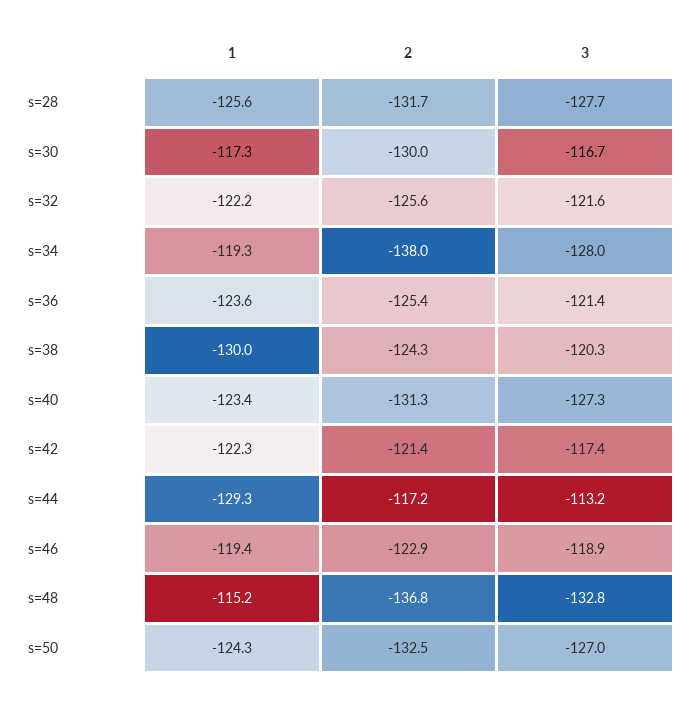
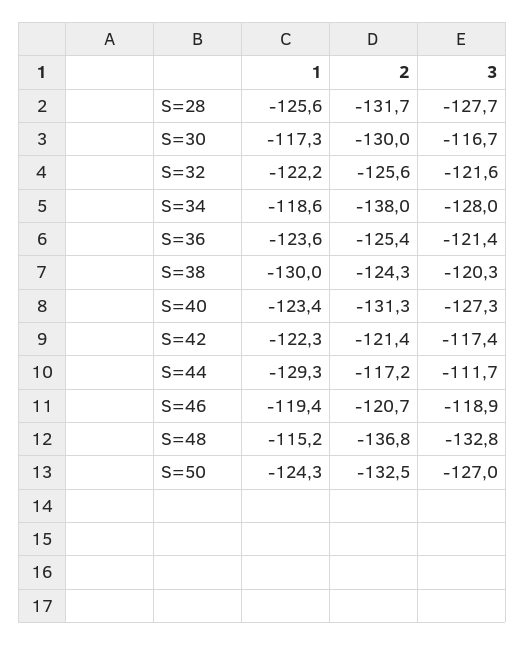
  {
    "1": {
      "s=28": -125.6,
      "s=30": -117.3,
      "s=32": -122.2,
-     "s=34": -119.3,
+     "s=34": -118.6,
      "s=36": -123.6,
      "s=38": -130,
      "s=40": -123.4,
      "s=42": -122.3,
      "s=44": -129.3,
      "s=46": -119.4,
      "s=48": -115.2,
      "s=50": -124.3
    },
    "2": {
      "s=28": -131.7,
      "s=30": -130,
      "s=32": -125.6,
      "s=34": -138,
      "s=36": -125.4,
      "s=38": -124.3,
      "s=40": -131.3,
      "s=42": -121.4,
      "s=44": -117.2,
-     "s=46": -122.9,
+     "s=46": -120.7,
      "s=48": -136.8,
      "s=50": -132.5
    },
    "3": {
      "s=28": -127.7,
      "s=30": -116.7,
      "s=32": -121.6,
      "s=34": -128,
      "s=36": -121.4,
      "s=38": -120.3,
      "s=40": -127.3,
      "s=42": -117.4,
-     "s=44": -113.2,
+     "s=44": -111.7,
      "s=46": -118.9,
      "s=48": -132.8,
      "s=50": -127
    }
  }

